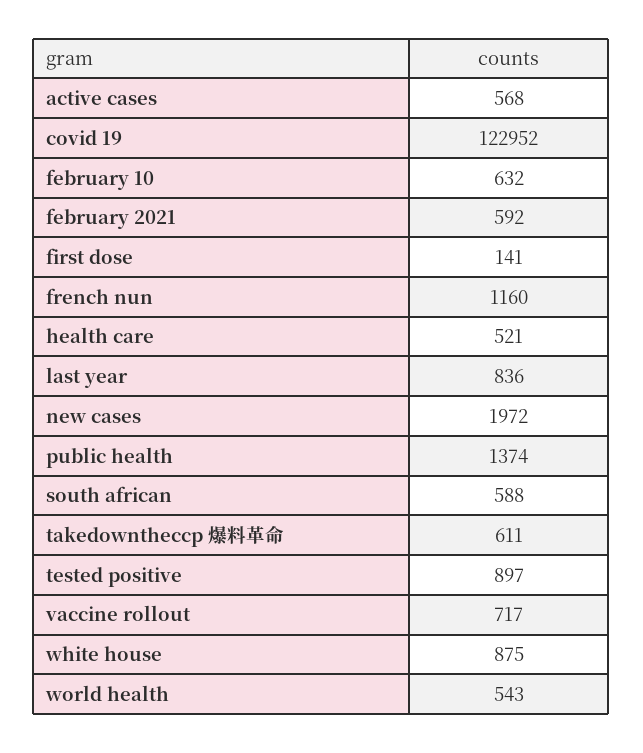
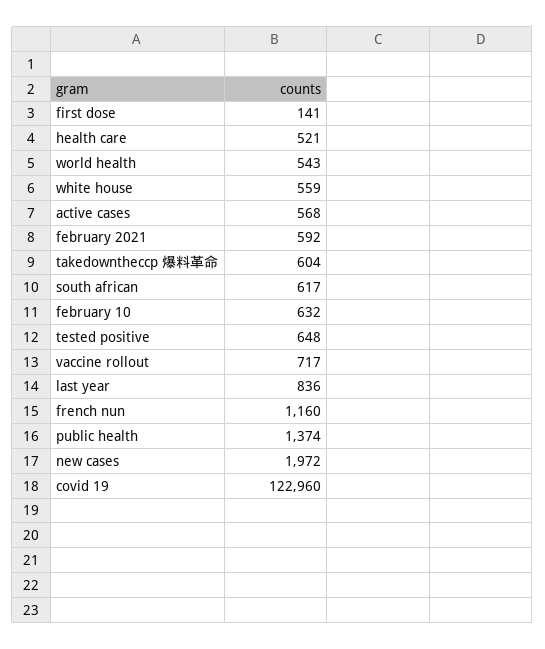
  {
    "active cases": 568,
-   "covid 19": 122952,
+   "covid 19": 122960,
    "february 10": 632,
    "february 2021": 592,
    "first dose": 141,
    "french nun": 1160,
    "health care": 521,
    "last year": 836,
    "new cases": 1972,
    "public health": 1374,
-   "south african": 588,
+   "south african": 617,
-   "takedowntheccp 爆料革命": 611,
+   "takedowntheccp 爆料革命": 604,
-   "tested positive": 897,
+   "tested positive": 648,
    "vaccine rollout": 717,
-   "white house": 875,
+   "white house": 559,
    "world health": 543
  }

